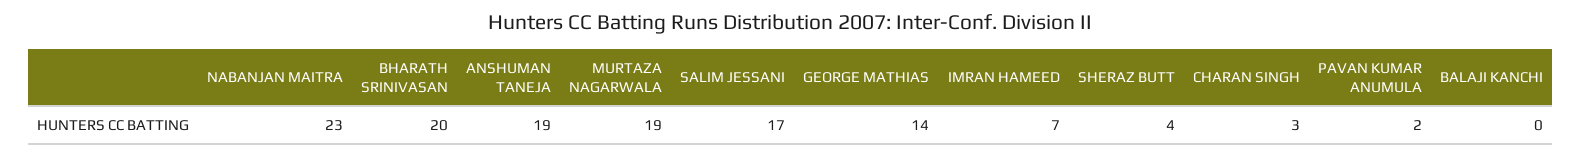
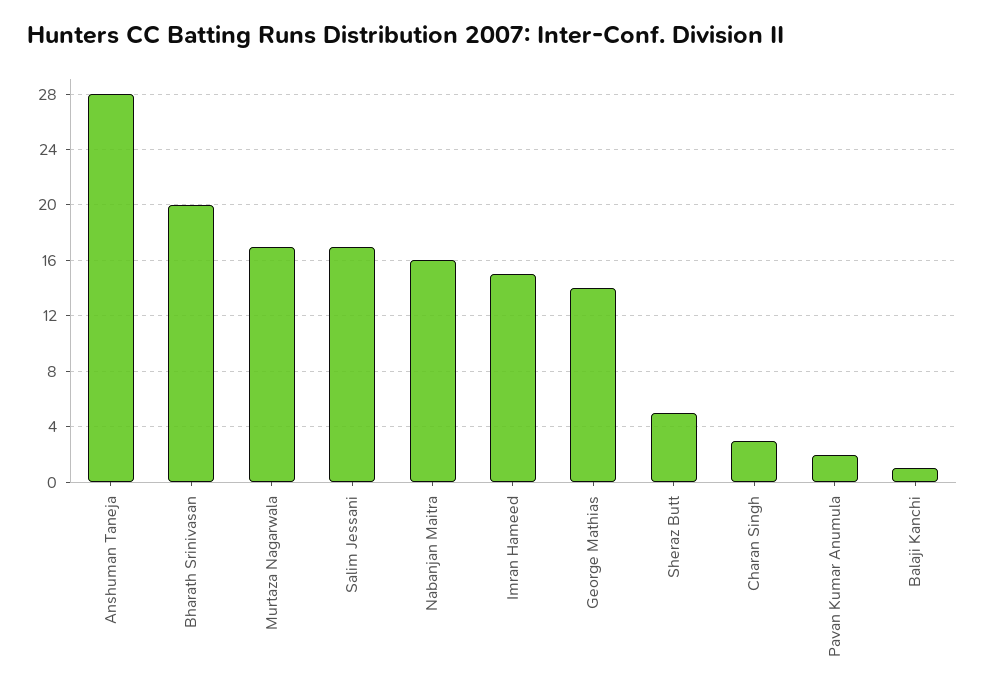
  {
-   "NABANJAN MAITRA": 23,
+   "NABANJAN MAITRA": 16,
    "BHARATH SRINIVASAN": 20,
-   "ANSHUMAN TANEJA": 19,
+   "ANSHUMAN TANEJA": 28,
-   "MURTAZA NAGARWALA": 19,
+   "MURTAZA NAGARWALA": 17,
    "SALIM JESSANI": 17,
    "GEORGE MATHIAS": 14,
-   "IMRAN HAMEED": 7,
+   "IMRAN HAMEED": 15,
-   "SHERAZ BUTT": 4,
+   "SHERAZ BUTT": 5,
    "CHARAN SINGH": 3,
    "PAVAN KUMAR ANUMULA": 2,
-   "BALAJI KANCHI": 0
+   "BALAJI KANCHI": 1
  }

